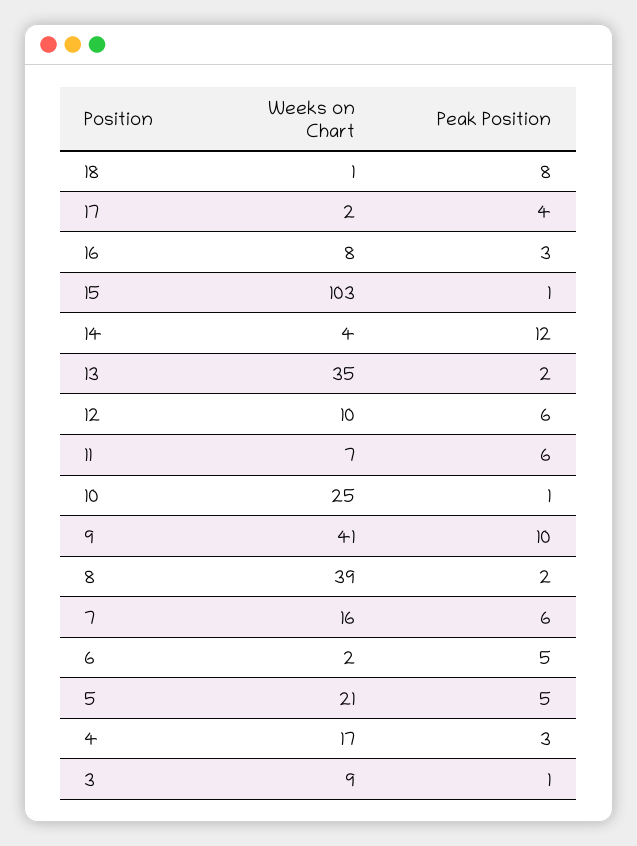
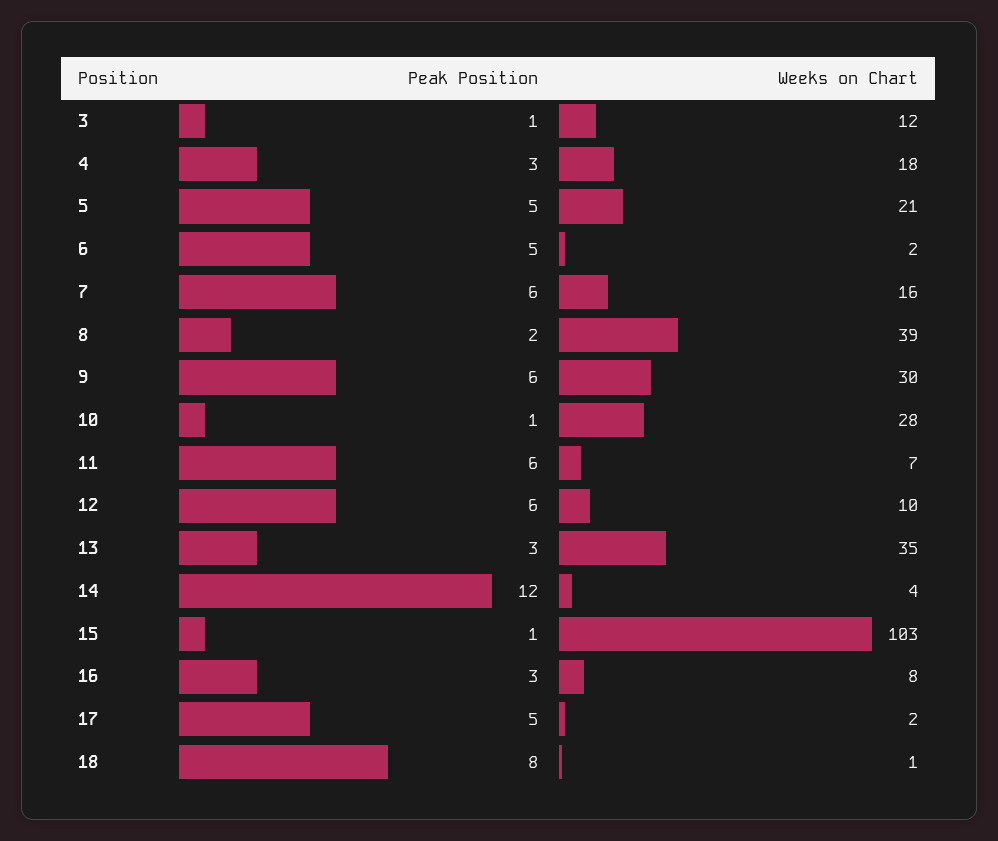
  {
    "Weeks on Chart": {
      "18": 1,
      "17": 2,
      "16": 8,
      "15": 103,
      "14": 4,
      "13": 35,
      "12": 10,
      "11": 7,
-     "10": 25,
+     "10": 28,
-     "9": 41,
+     "9": 30,
      "8": 39,
      "7": 16,
      "6": 2,
      "5": 21,
-     "4": 17,
+     "4": 18,
-     "3": 9
+     "3": 12
    },
    "Peak Position": {
      "18": 8,
-     "17": 4,
+     "17": 5,
      "16": 3,
      "15": 1,
      "14": 12,
-     "13": 2,
+     "13": 3,
      "12": 6,
      "11": 6,
      "10": 1,
-     "9": 10,
+     "9": 6,
      "8": 2,
      "7": 6,
      "6": 5,
      "5": 5,
      "4": 3,
      "3": 1
    }
  }

